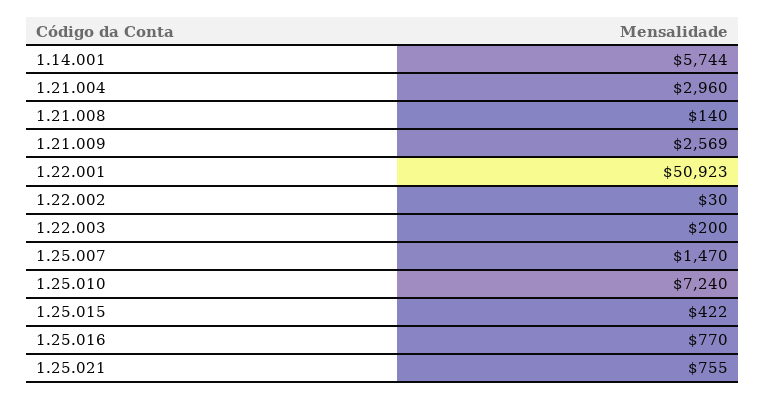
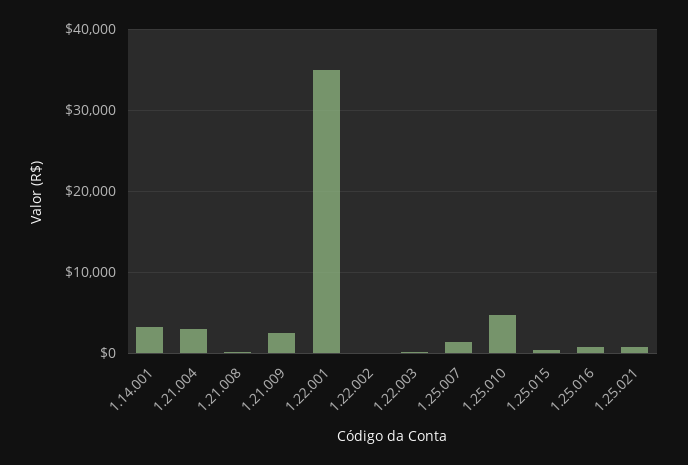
  {
-   "1.14.001": 5744,
+   "1.14.001": 3000,
    "1.21.004": 2960,
    "1.21.008": 140,
    "1.21.009": 2569,
-   "1.22.001": 50923,
+   "1.22.001": 35000,
    "1.22.002": 30,
    "1.22.003": 200,
    "1.25.007": 1470,
-   "1.25.010": 7240,
+   "1.25.010": 5000,
    "1.25.015": 422,
    "1.25.016": 770,
    "1.25.021": 755
  }

